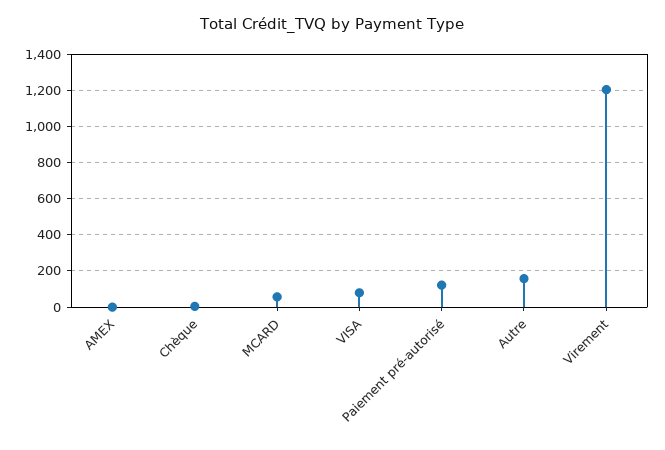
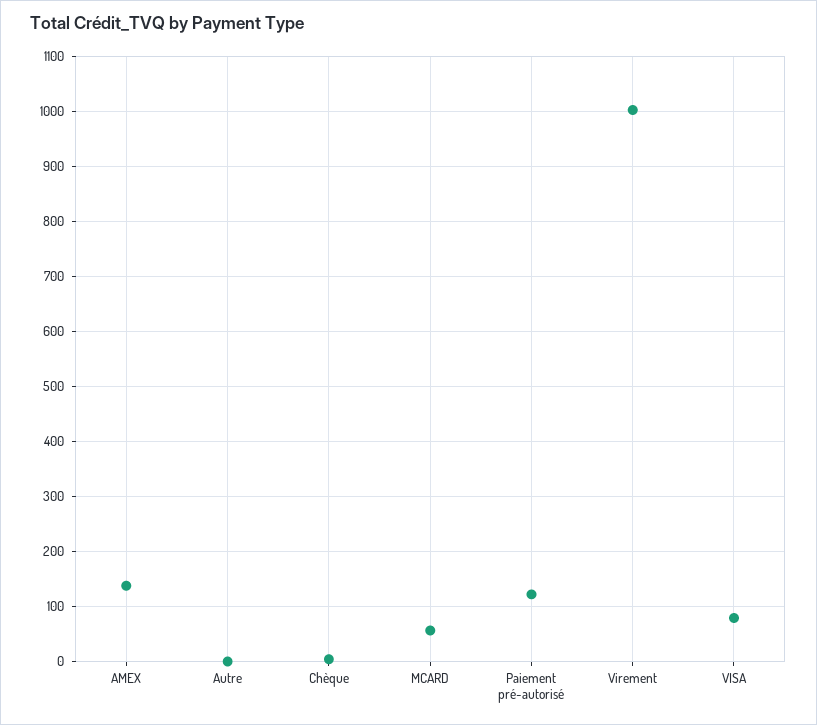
  {
-   "AMEX": 0,
+   "AMEX": 140,
    "Chèque": 0,
    "MCARD": 60,
    "VISA": 80,
    "Paiement pré-autorisé": 120,
-   "Autre": 150,
+   "Autre": 0,
-   "Virement": 1200
+   "Virement": 1000
  }

